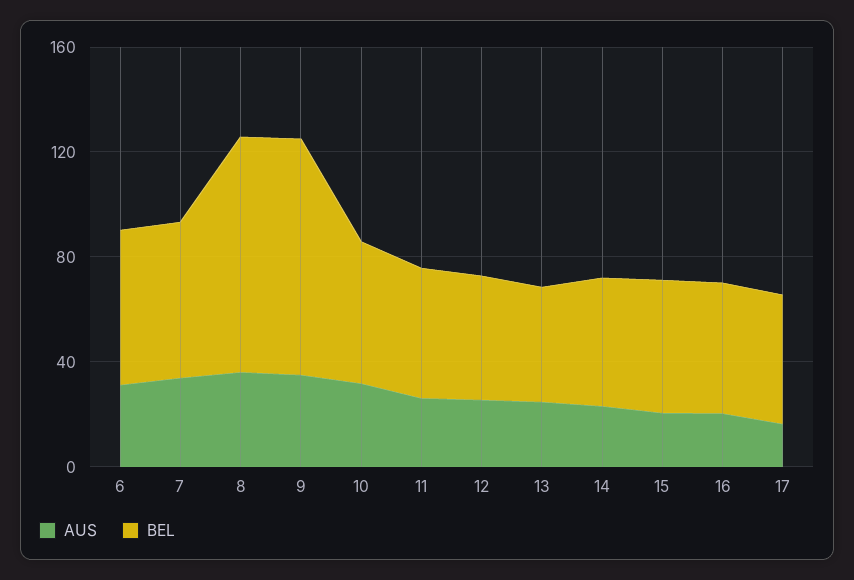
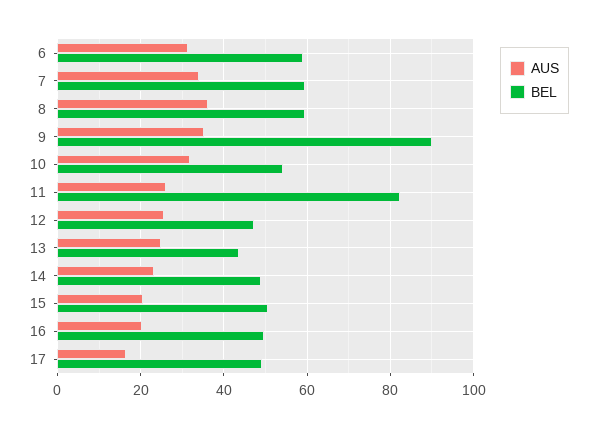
  {
    "AUS": {
      "6": 32,
      "7": 34,
      "8": 36,
      "9": 36,
      "10": 32,
      "11": 26,
      "12": 26,
      "13": 24,
      "14": 24,
      "15": 20,
      "16": 20,
      "17": 16
    },
    "BEL": {
      "6": 58,
      "7": 60,
-     "8": 90,
+     "8": 60,
      "9": 90,
      "10": 54,
-     "11": 50,
+     "11": 82,
      "12": 48,
      "13": 44,
      "14": 48,
      "15": 50,
      "16": 50,
      "17": 50
    }
  }

